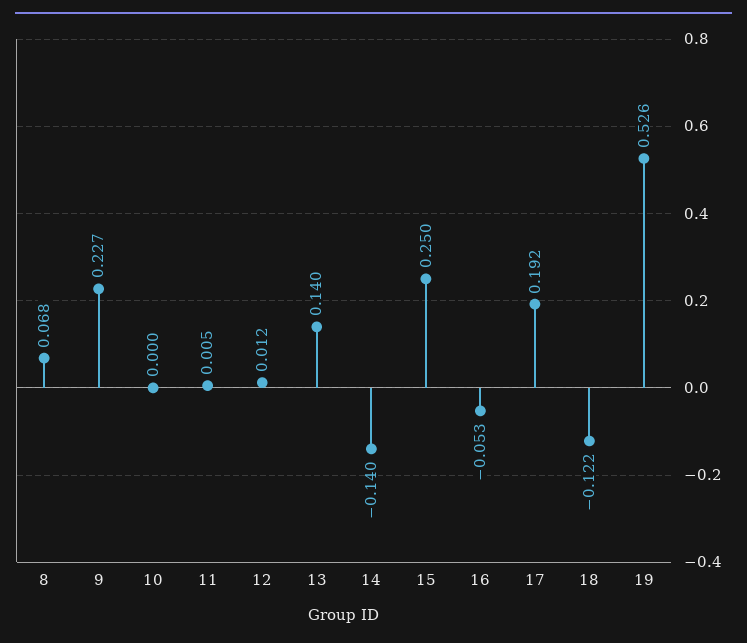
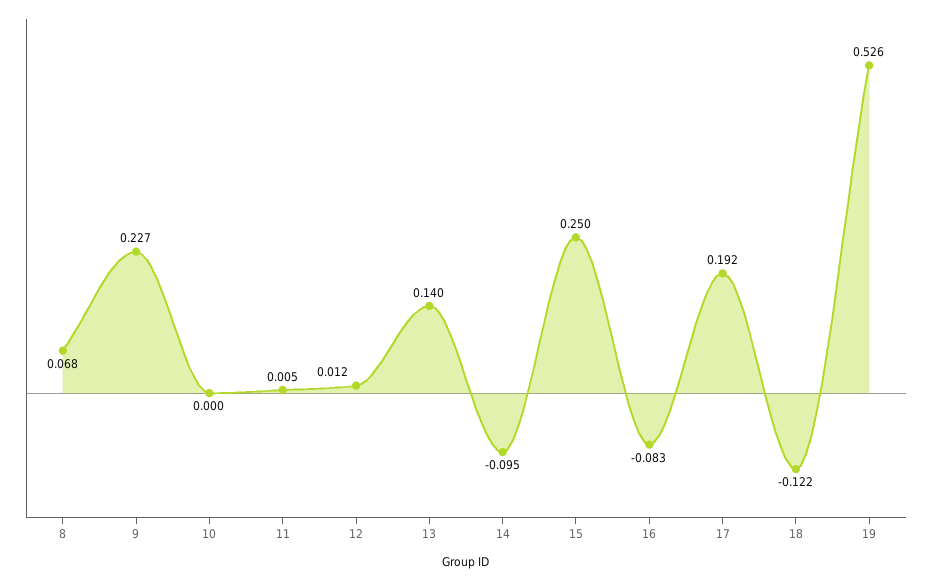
  {
    "8": 0.068,
    "9": 0.227,
    "10": 0,
    "11": 0.005,
    "12": 0.012,
    "13": 0.14,
-   "14": -0.14,
+   "14": -0.095,
    "15": 0.25,
-   "16": -0.053,
+   "16": -0.083,
    "17": 0.192,
    "18": -0.122,
    "19": 0.526
  }

